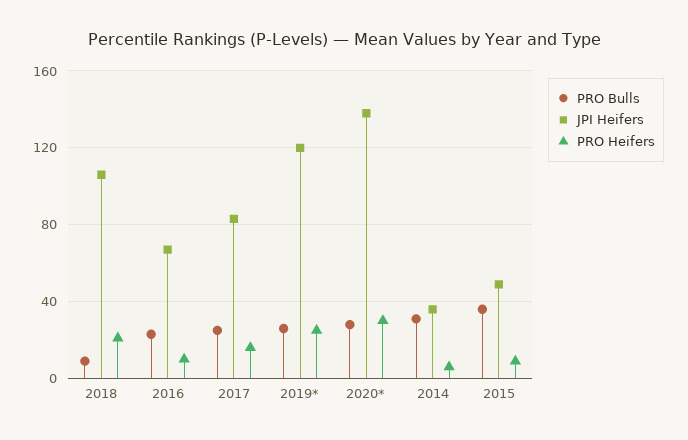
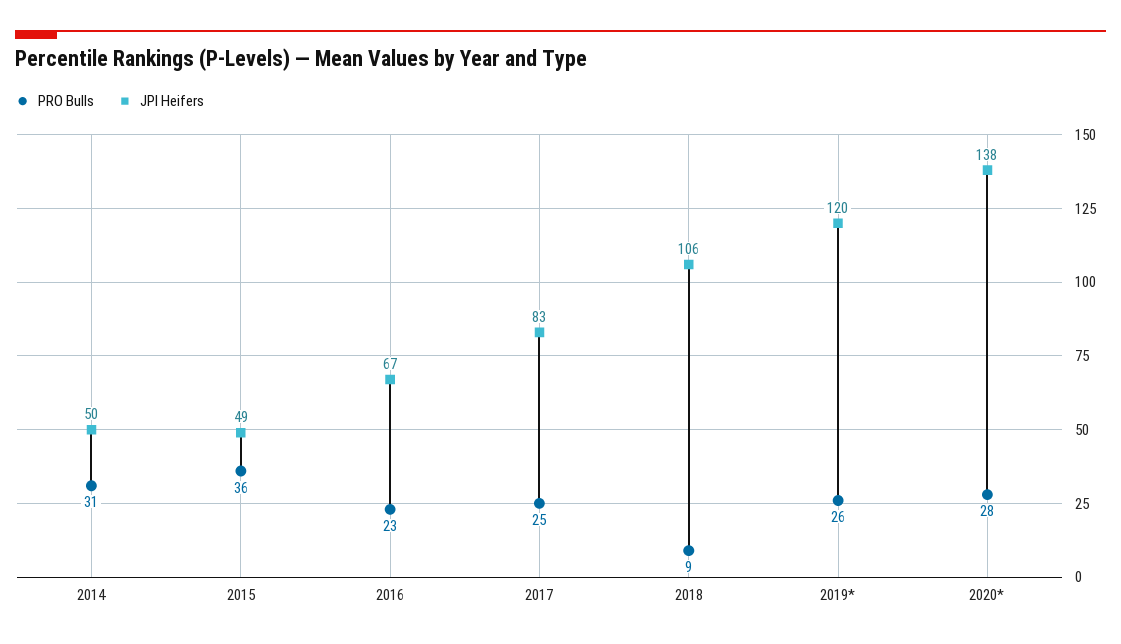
  {
    "PRO Bulls": {
      "2018": 9,
      "2016": 23,
      "2017": 25,
      "2019*": 26,
      "2020*": 28,
      "2014": 31,
      "2015": 36
    },
    "JPI Heifers": {
      "2018": 106,
      "2016": 67,
      "2017": 83,
      "2019*": 120,
      "2020*": 138,
-     "2014": 35,
+     "2014": 50,
      "2015": 49
-   },
+   }
-   "PRO Heifers": {
-     "2018": 20,
-     "2016": 10,
-     "2017": 15,
-     "2019*": 25,
-     "2020*": 30,
-     "2014": 5,
-     "2015": 10
-   }
  }

